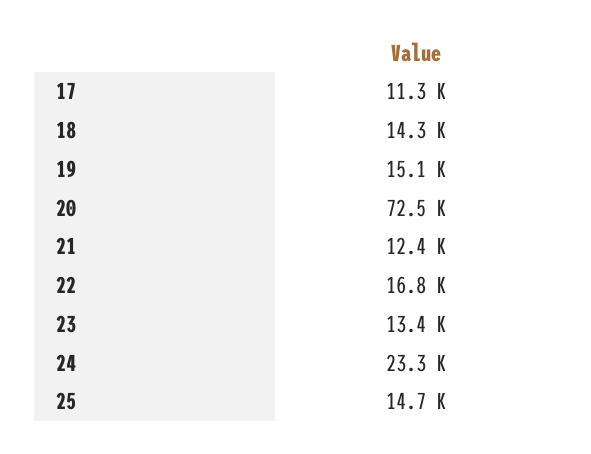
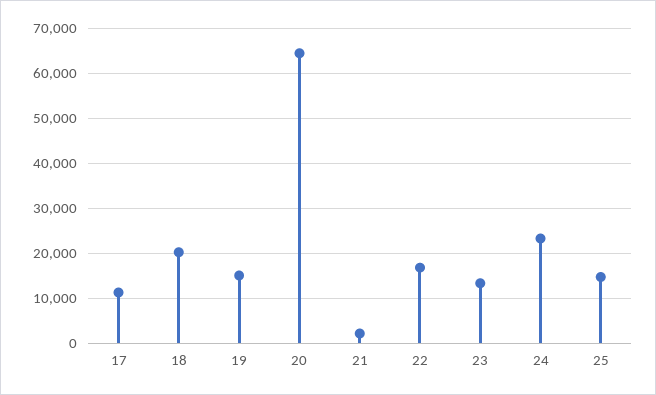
  {
    "17": 11300,
-   "18": 14300,
+   "18": 20000,
    "19": 15100,
-   "20": 72500,
+   "20": 64000,
-   "21": 12400,
+   "21": 2000,
    "22": 16800,
    "23": 13400,
    "24": 23300,
    "25": 14700
  }

